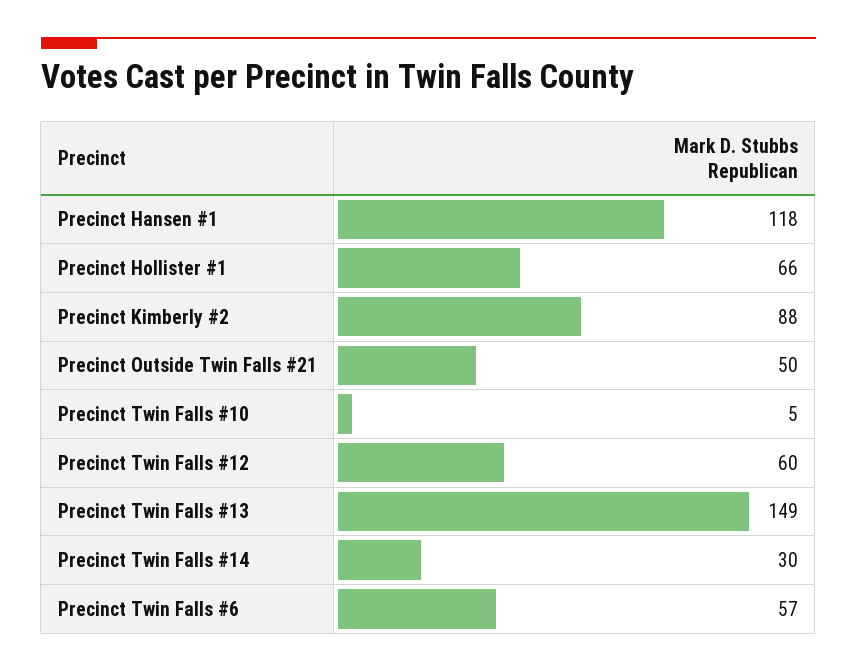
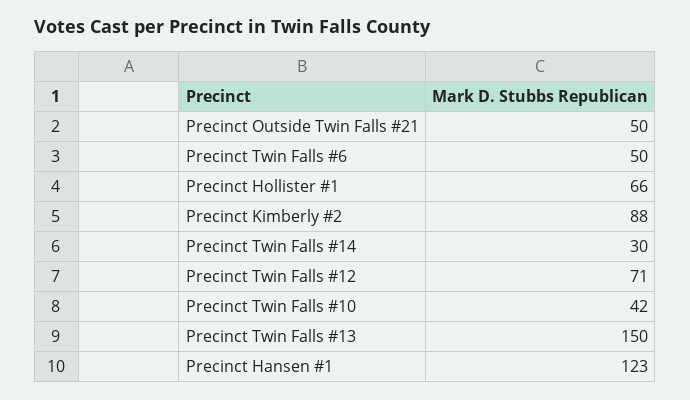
  {
-   "Precinct Hansen #1": 118,
+   "Precinct Hansen #1": 123,
    "Precinct Hollister #1": 66,
    "Precinct Kimberly #2": 88,
    "Precinct Outside Twin Falls #21": 50,
-   "Precinct Twin Falls #10": 5,
+   "Precinct Twin Falls #10": 42,
-   "Precinct Twin Falls #12": 60,
+   "Precinct Twin Falls #12": 71,
-   "Precinct Twin Falls #13": 149,
+   "Precinct Twin Falls #13": 150,
    "Precinct Twin Falls #14": 30,
-   "Precinct Twin Falls #6": 57
+   "Precinct Twin Falls #6": 50
  }

